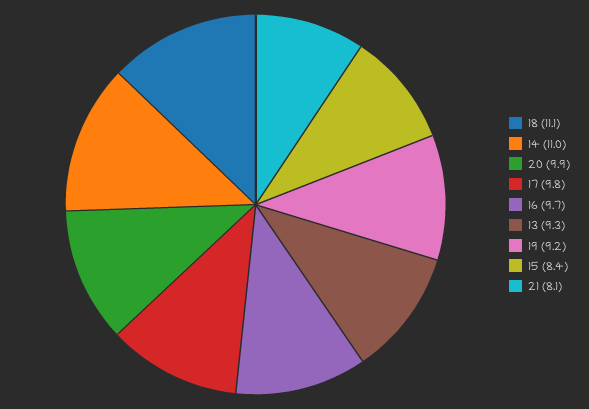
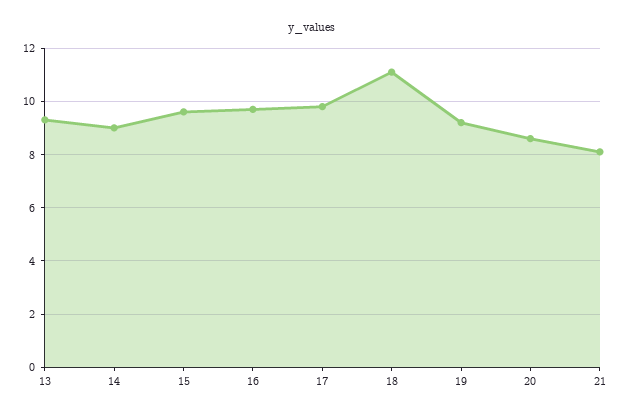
  {
    "18": 11.1,
-   "14": 11,
+   "14": 9,
-   "20": 9.9,
+   "20": 8.5,
    "17": 9.8,
    "16": 9.7,
    "13": 9.3,
    "19": 9.2,
-   "15": 8.4,
+   "15": 9.5,
    "21": 8.1
  }

